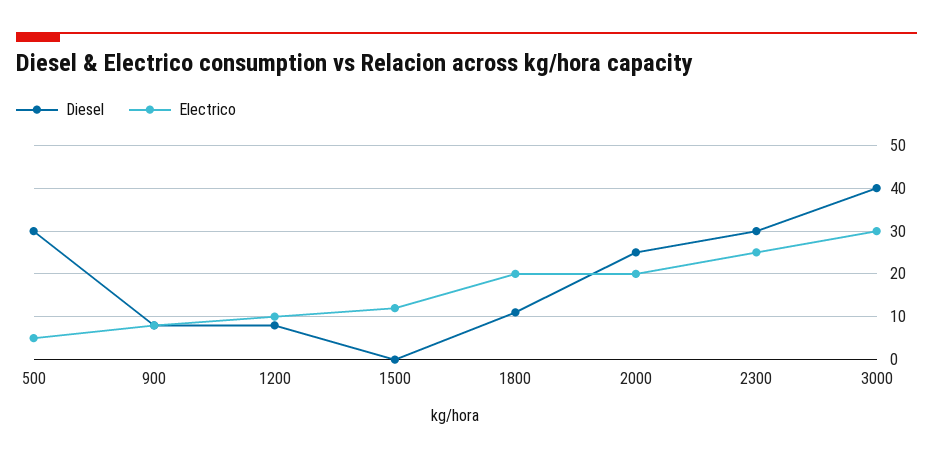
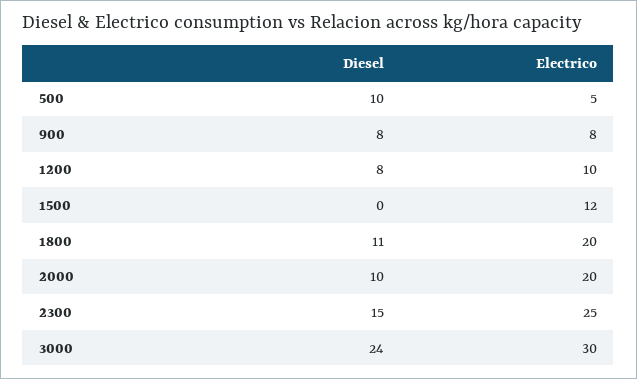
  {
    "Diesel": {
-     "500": 30,
+     "500": 10,
      "900": 8,
      "1200": 8,
      "1500": 0,
      "1800": 11,
-     "2000": 25,
+     "2000": 10,
-     "2300": 30,
+     "2300": 15,
-     "3000": 40
+     "3000": 24
    },
    "Electrico": {
      "500": 5,
      "900": 8,
      "1200": 10,
      "1500": 12,
      "1800": 20,
      "2000": 20,
      "2300": 25,
      "3000": 30
    }
  }

